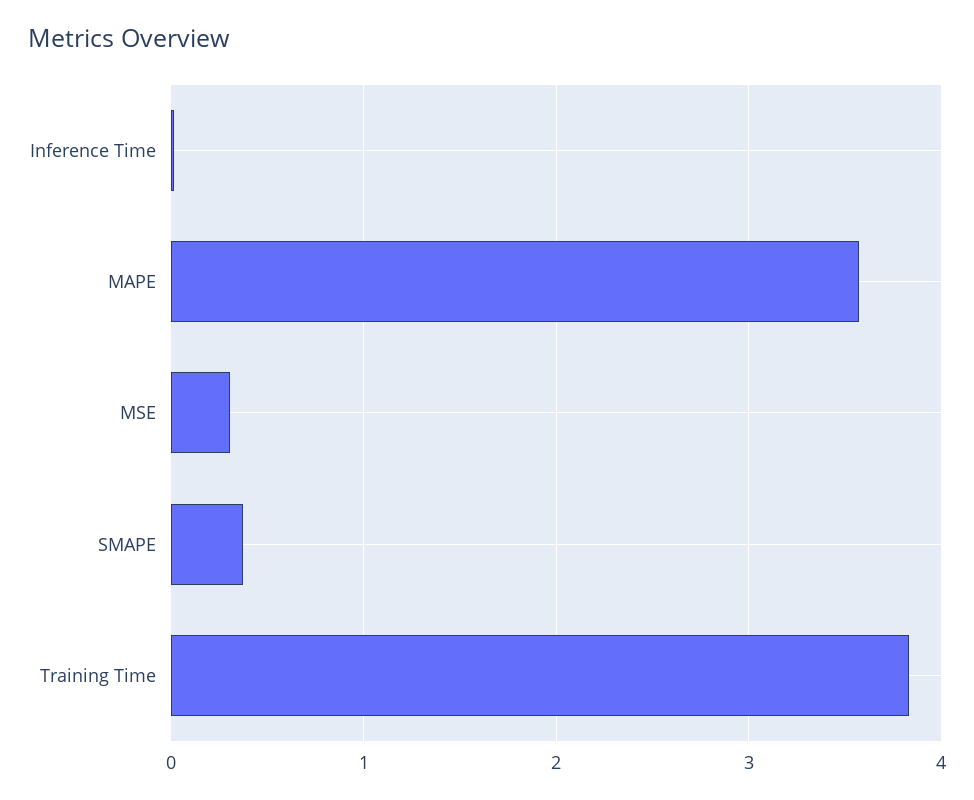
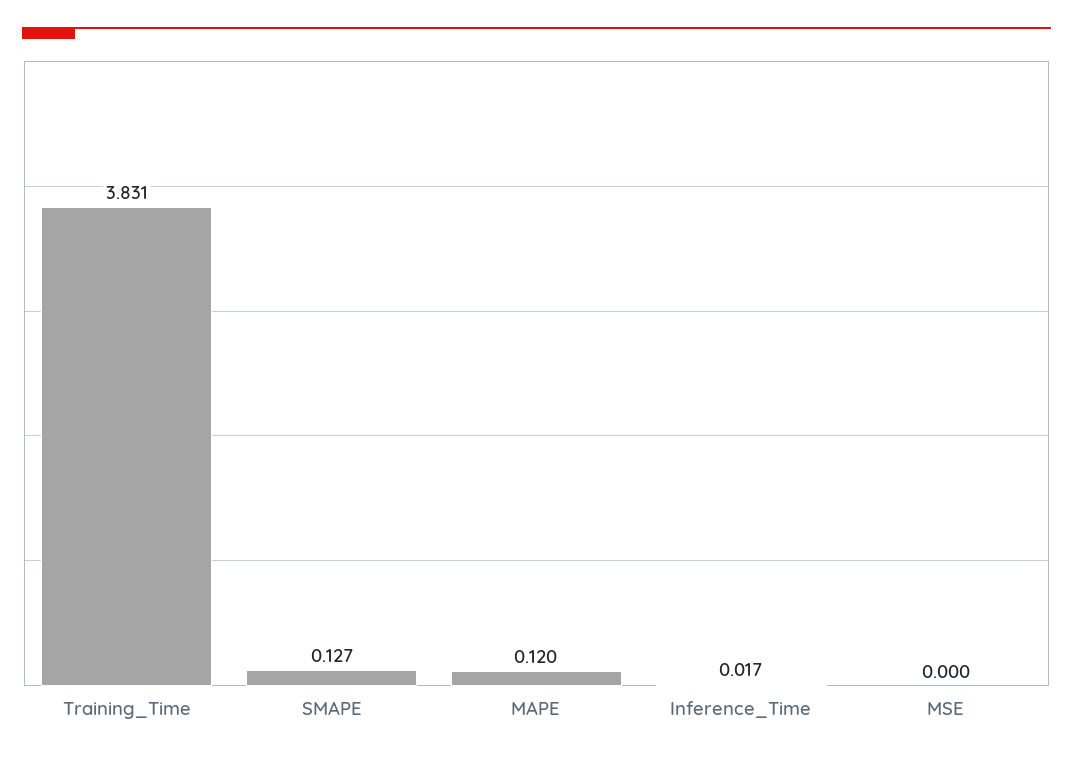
  {
    "Inference Time": 0.017,
-   "MAPE": 3.6,
+   "MAPE": 0.12,
-   "MSE": 0.3,
+   "MSE": 0,
-   "SMAPE": 0.4,
+   "SMAPE": 0.127,
    "Training Time": 3.831
  }

